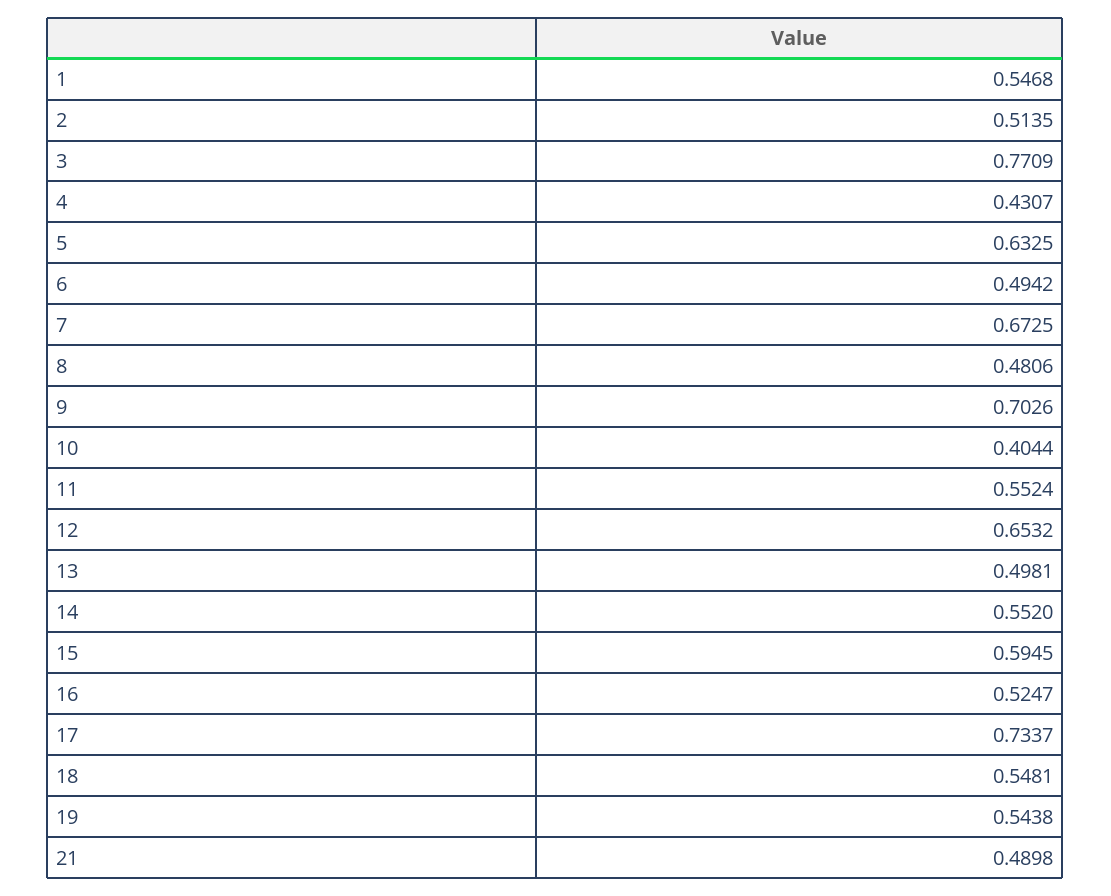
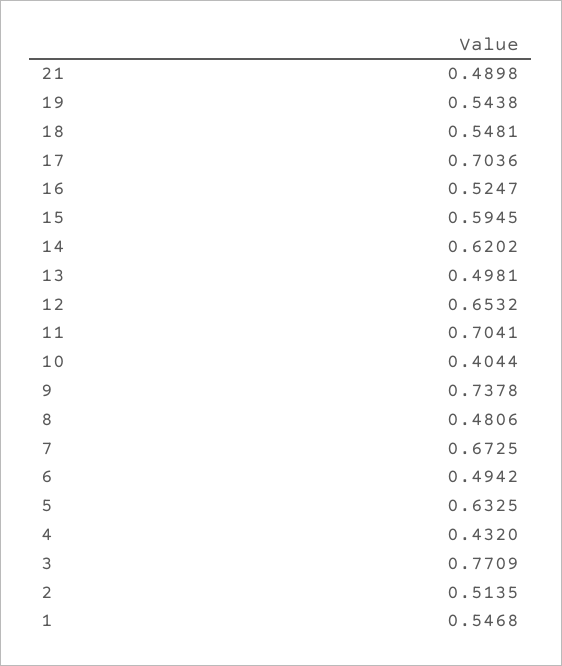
  {
    "1": 0.5468,
    "2": 0.5135,
    "3": 0.7709,
-   "4": 0.4307,
+   "4": 0.432,
    "5": 0.6325,
    "6": 0.4942,
    "7": 0.6725,
    "8": 0.4806,
-   "9": 0.7026,
+   "9": 0.7378,
    "10": 0.4044,
-   "11": 0.5524,
+   "11": 0.7041,
    "12": 0.6532,
    "13": 0.4981,
-   "14": 0.552,
+   "14": 0.6202,
    "15": 0.5945,
    "16": 0.5247,
-   "17": 0.7337,
+   "17": 0.7036,
    "18": 0.5481,
    "19": 0.5438,
    "21": 0.4898
  }

